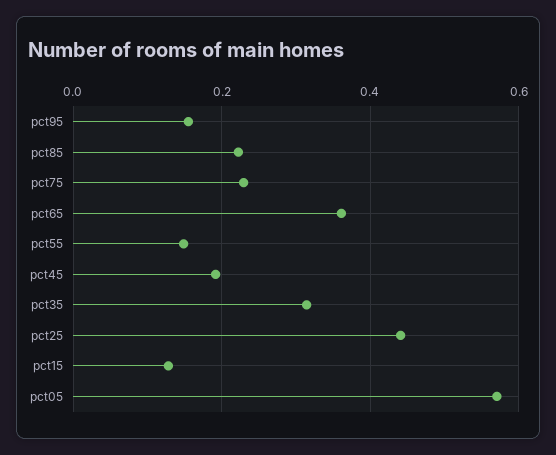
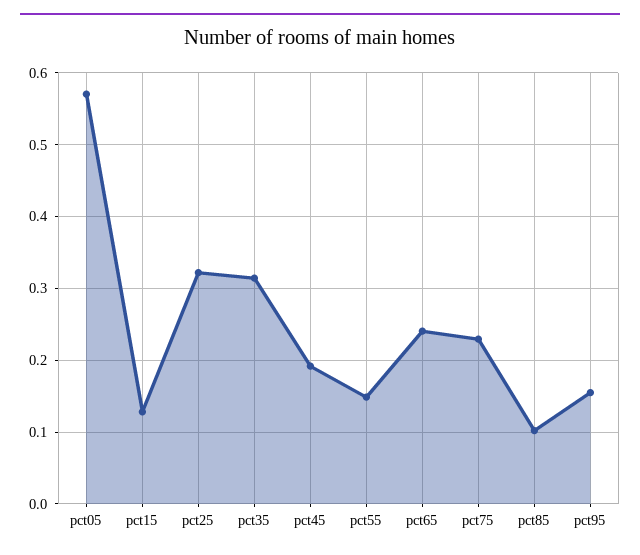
  {
    "pct95": 0.16,
-   "pct85": 0.22,
+   "pct85": 0.1,
    "pct75": 0.23,
-   "pct65": 0.36,
+   "pct65": 0.24,
    "pct55": 0.15,
    "pct45": 0.19,
    "pct35": 0.31,
-   "pct25": 0.44,
+   "pct25": 0.32,
    "pct15": 0.13,
    "pct05": 0.57
  }

